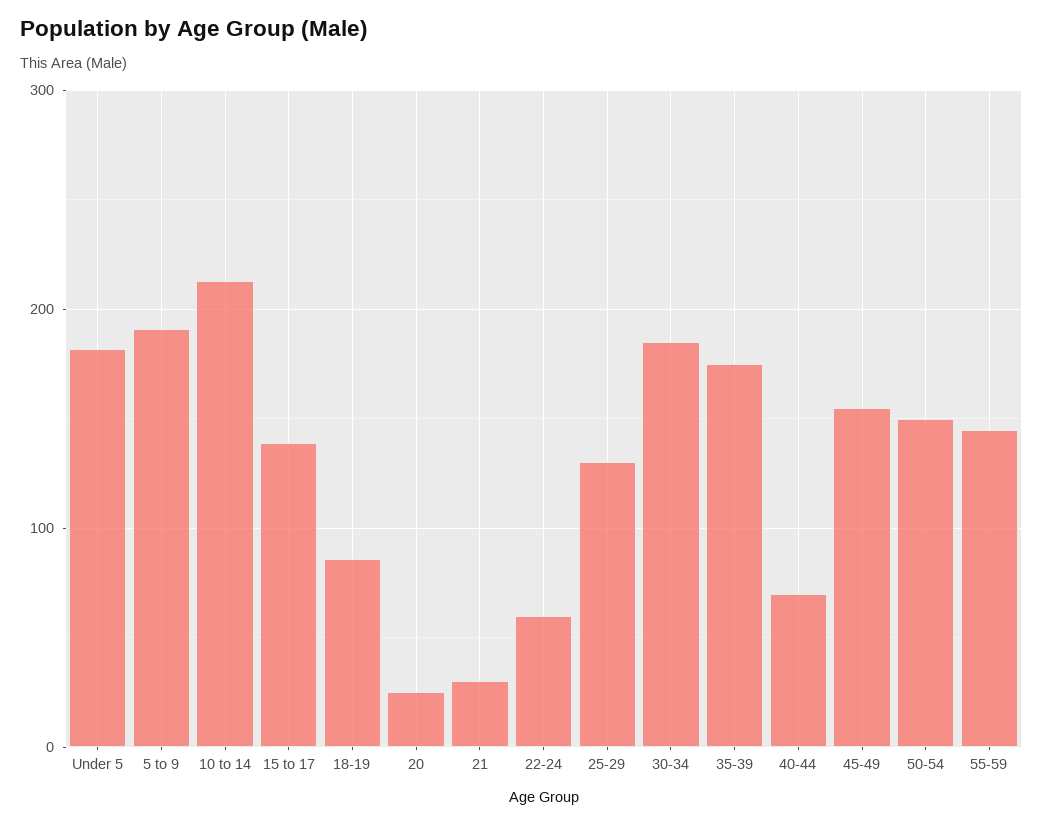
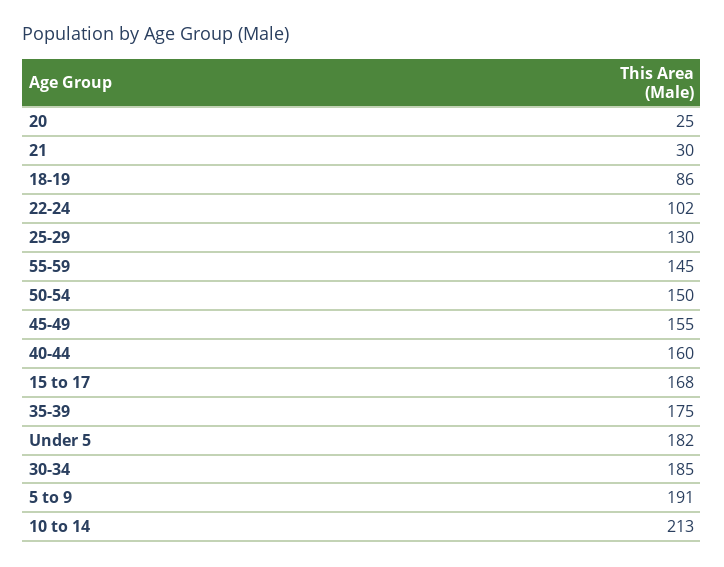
  {
    "Under 5": 182,
    "5 to 9": 191,
    "10 to 14": 213,
-   "15 to 17": 140,
+   "15 to 17": 168,
    "18-19": 86,
    "20": 25,
    "21": 30,
-   "22-24": 60,
+   "22-24": 102,
    "25-29": 130,
    "30-34": 185,
    "35-39": 175,
-   "40-44": 70,
+   "40-44": 160,
    "45-49": 155,
    "50-54": 150,
    "55-59": 145
  }

